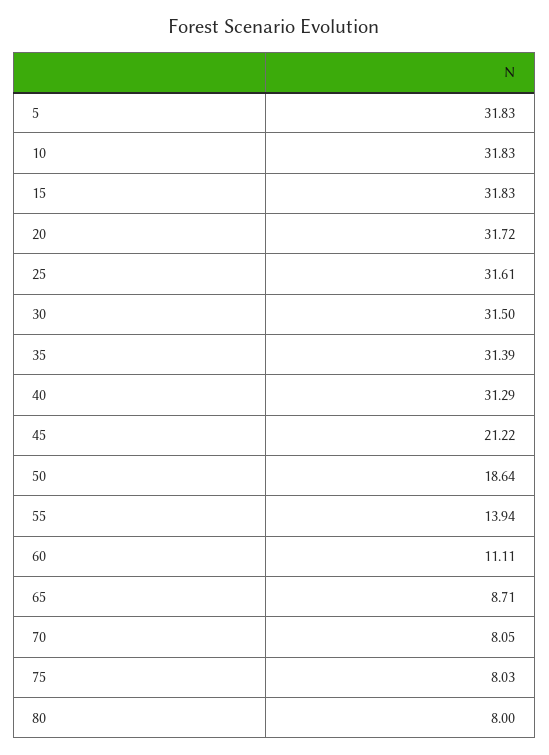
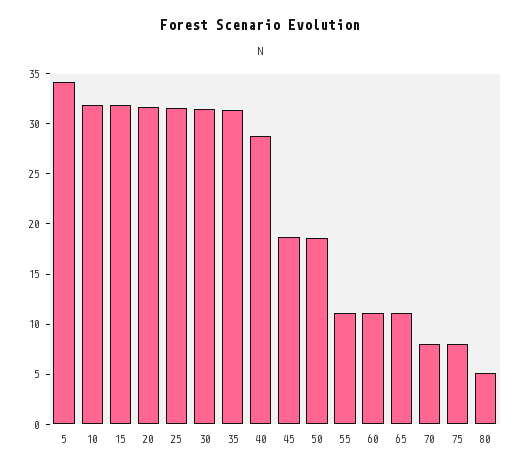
  {
-   "5": 31.83,
+   "5": 34,
    "10": 31.83,
    "15": 31.83,
    "20": 31.72,
    "25": 31.61,
    "30": 31.5,
    "35": 31.39,
-   "40": 31.29,
+   "40": 29,
-   "45": 21.22,
+   "45": 19,
    "50": 18.64,
-   "55": 13.94,
+   "55": 11,
    "60": 11.11,
-   "65": 8.71,
+   "65": 11,
    "70": 8.05,
    "75": 8.03,
-   "80": 8
+   "80": 5
  }

